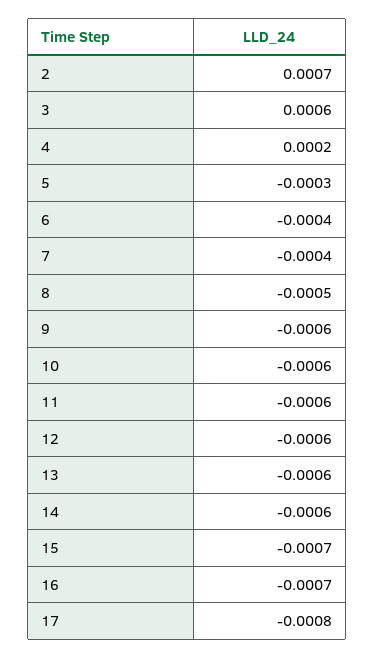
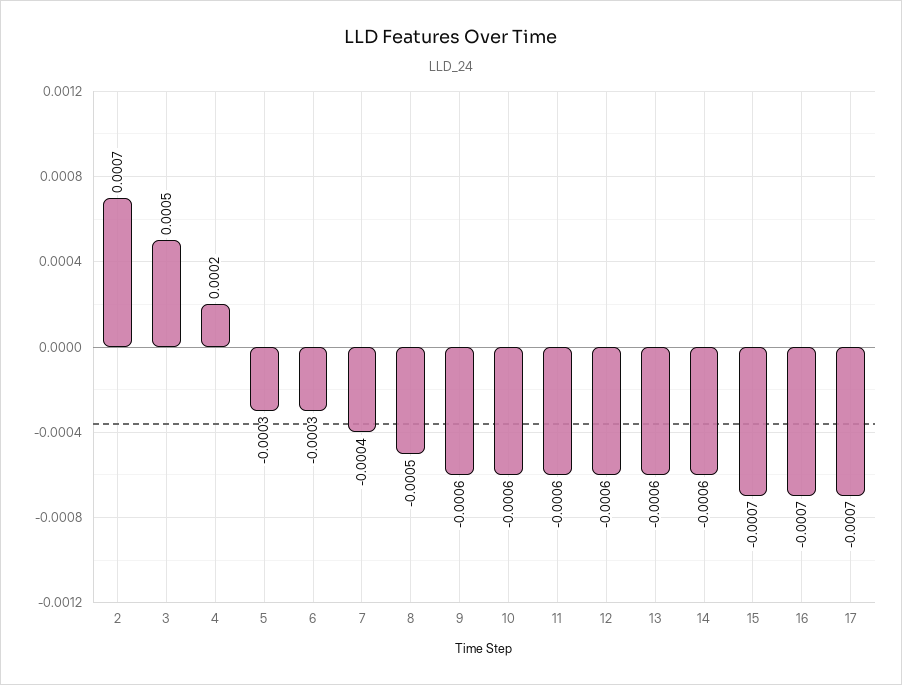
  {
    "2": 0.0007,
-   "3": 0.0006,
+   "3": 0.0005,
    "4": 0.0002,
    "5": -0.0003,
-   "6": -0.0004,
+   "6": -0.0003,
    "7": -0.0004,
    "8": -0.0005,
    "9": -0.0006,
    "10": -0.0006,
    "11": -0.0006,
    "12": -0.0006,
    "13": -0.0006,
    "14": -0.0006,
    "15": -0.0007,
    "16": -0.0007,
-   "17": -0.0008
+   "17": -0.0007
  }

